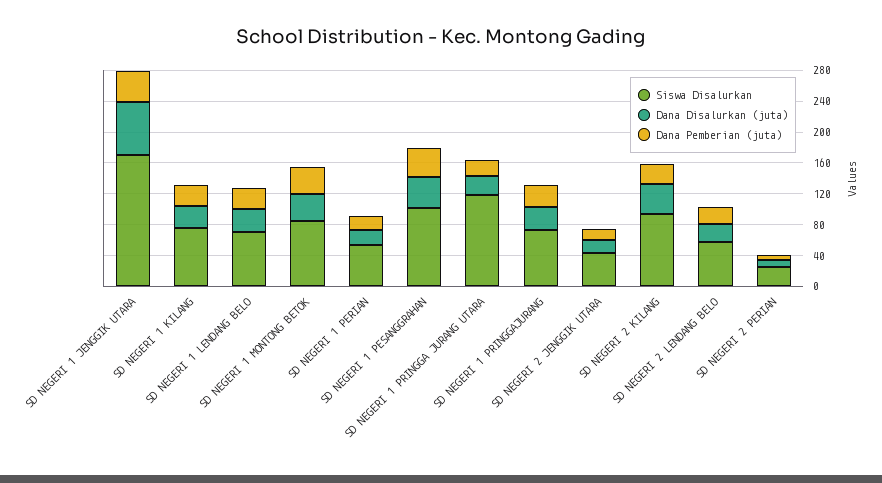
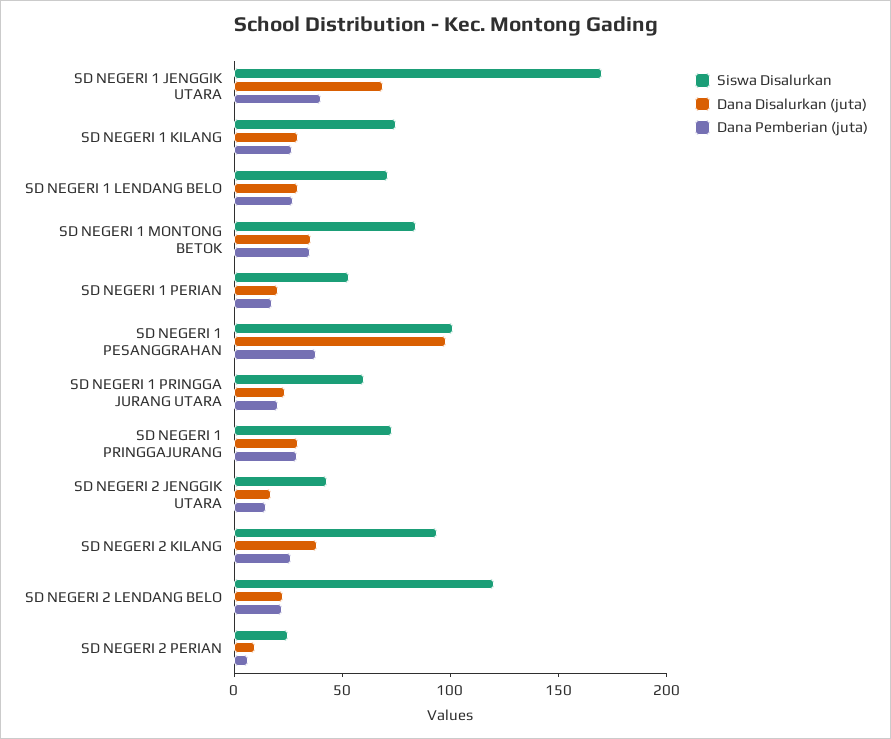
  {
    "Siswa Disalurkan": {
      "SD NEGERI 1 JENGGIK UTARA": 170,
      "SD NEGERI 1 KILANG": 80,
      "SD NEGERI 1 LENDANG BELO": 70,
      "SD NEGERI 1 MONTONG BETOK": 80,
      "SD NEGERI 1 PERIAN": 50,
      "SD NEGERI 1 PESANGGRAHAN": 100,
-     "SD NEGERI 1 PRINGGA JURANG UTARA": 120,
+     "SD NEGERI 1 PRINGGA JURANG UTARA": 60,
      "SD NEGERI 1 PRINGGAJURANG": 70,
      "SD NEGERI 2 JENGGIK UTARA": 40,
      "SD NEGERI 2 KILANG": 90,
-     "SD NEGERI 2 LENDANG BELO": 60,
+     "SD NEGERI 2 LENDANG BELO": 120,
      "SD NEGERI 2 PERIAN": 30
    },
    "Dana Disalurkan (juta)": {
      "SD NEGERI 1 JENGGIK UTARA": 70,
      "SD NEGERI 1 KILANG": 30,
      "SD NEGERI 1 LENDANG BELO": 30,
      "SD NEGERI 1 MONTONG BETOK": 40,
      "SD NEGERI 1 PERIAN": 20,
-     "SD NEGERI 1 PESANGGRAHAN": 40,
+     "SD NEGERI 1 PESANGGRAHAN": 100,
      "SD NEGERI 1 PRINGGA JURANG UTARA": 20,
      "SD NEGERI 1 PRINGGAJURANG": 30,
      "SD NEGERI 2 JENGGIK UTARA": 20,
      "SD NEGERI 2 KILANG": 40,
      "SD NEGERI 2 LENDANG BELO": 20,
      "SD NEGERI 2 PERIAN": 10
    },
    "Dana Pemberian (juta)": {
      "SD NEGERI 1 JENGGIK UTARA": 40,
      "SD NEGERI 1 KILANG": 30,
      "SD NEGERI 1 LENDANG BELO": 30,
      "SD NEGERI 1 MONTONG BETOK": 30,
      "SD NEGERI 1 PERIAN": 20,
      "SD NEGERI 1 PESANGGRAHAN": 40,
      "SD NEGERI 1 PRINGGA JURANG UTARA": 20,
      "SD NEGERI 1 PRINGGAJURANG": 30,
      "SD NEGERI 2 JENGGIK UTARA": 10,
      "SD NEGERI 2 KILANG": 30,
      "SD NEGERI 2 LENDANG BELO": 20,
      "SD NEGERI 2 PERIAN": 10
    }
  }

